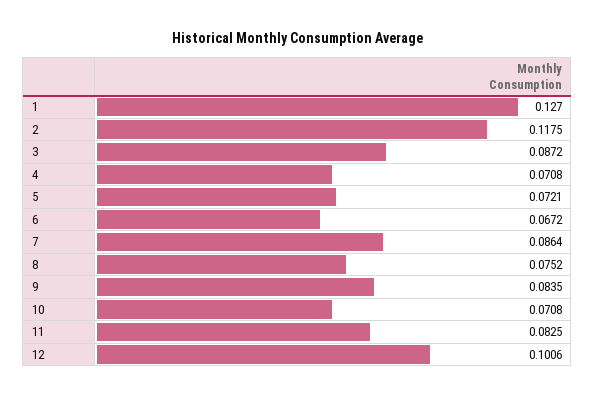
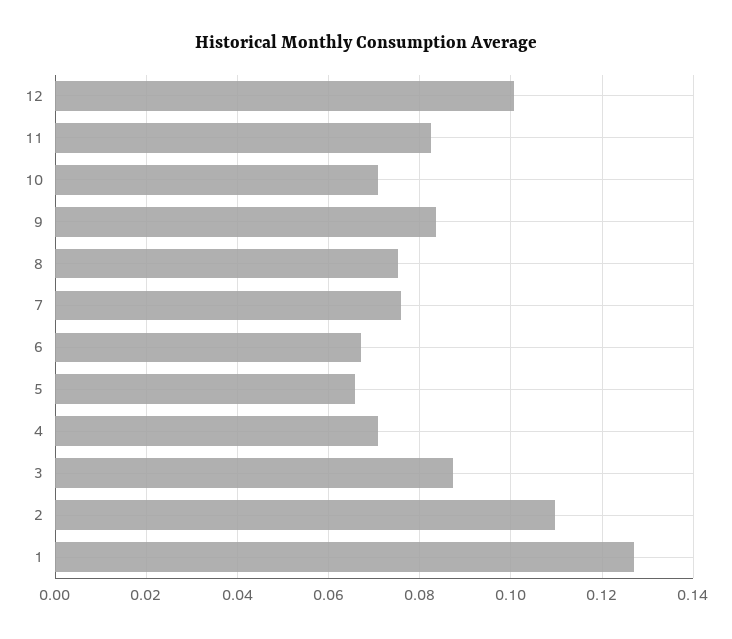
  {
    "1": 0.127,
-   "2": 0.1175,
+   "2": 0.11,
    "3": 0.0872,
    "4": 0.0708,
-   "5": 0.0721,
+   "5": 0.066,
    "6": 0.0672,
-   "7": 0.0864,
+   "7": 0.076,
    "8": 0.0752,
    "9": 0.0835,
    "10": 0.0708,
    "11": 0.0825,
    "12": 0.1006
  }

